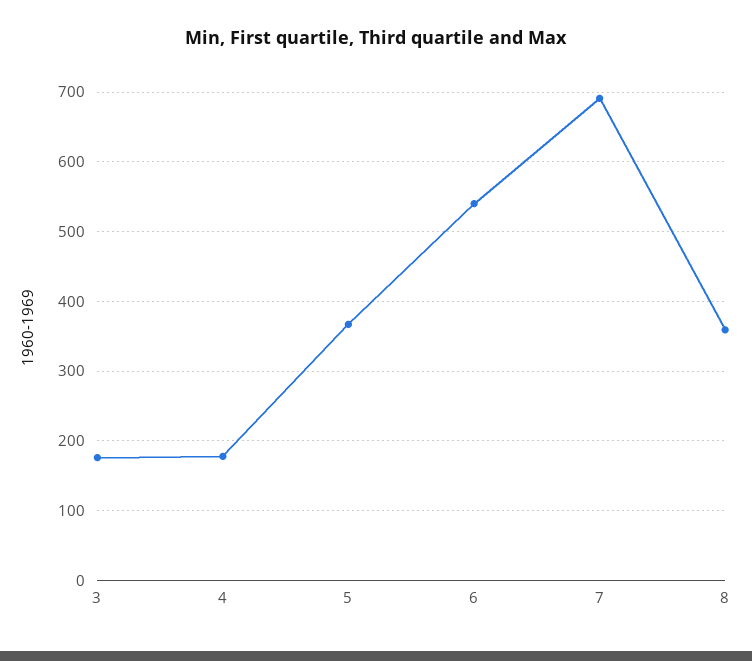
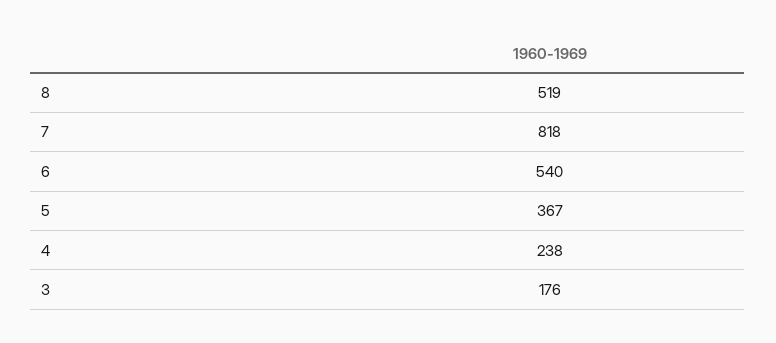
  {
    "3": 176,
-   "4": 180,
+   "4": 238,
    "5": 367,
    "6": 540,
-   "7": 690,
+   "7": 818,
-   "8": 360
+   "8": 519
  }

